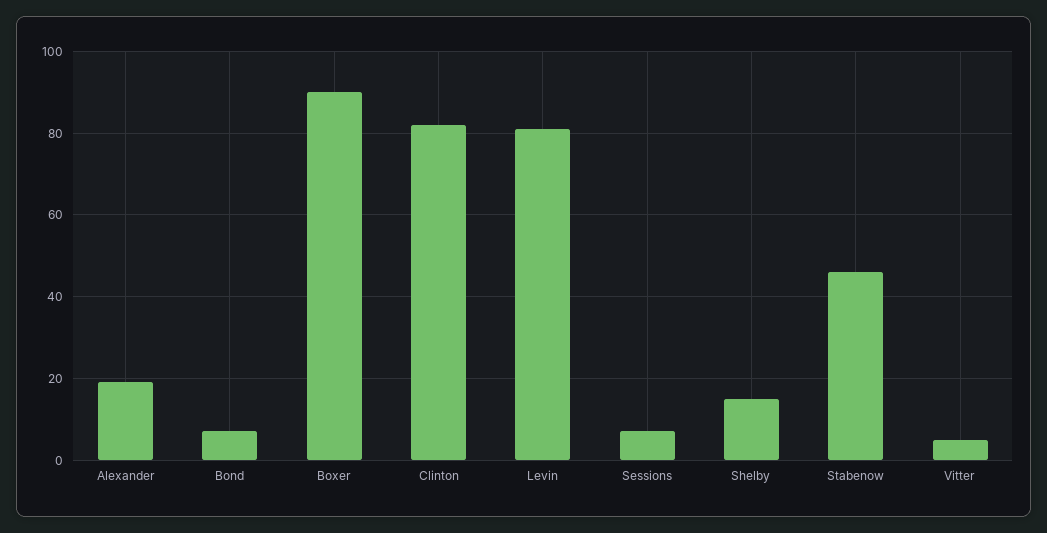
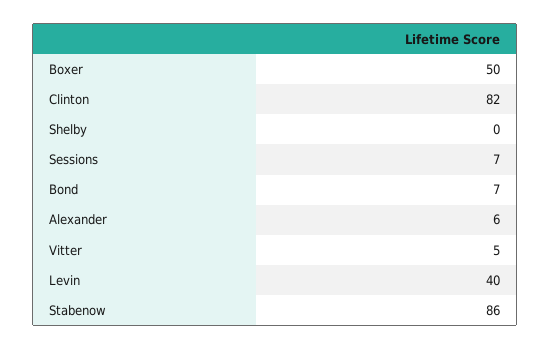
  {
-   "Alexander": 20,
+   "Alexander": 6,
    "Bond": 7,
-   "Boxer": 90,
+   "Boxer": 50,
    "Clinton": 82,
-   "Levin": 80,
+   "Levin": 40,
    "Sessions": 7,
-   "Shelby": 15,
+   "Shelby": 0,
-   "Stabenow": 45,
+   "Stabenow": 86,
    "Vitter": 5
  }

